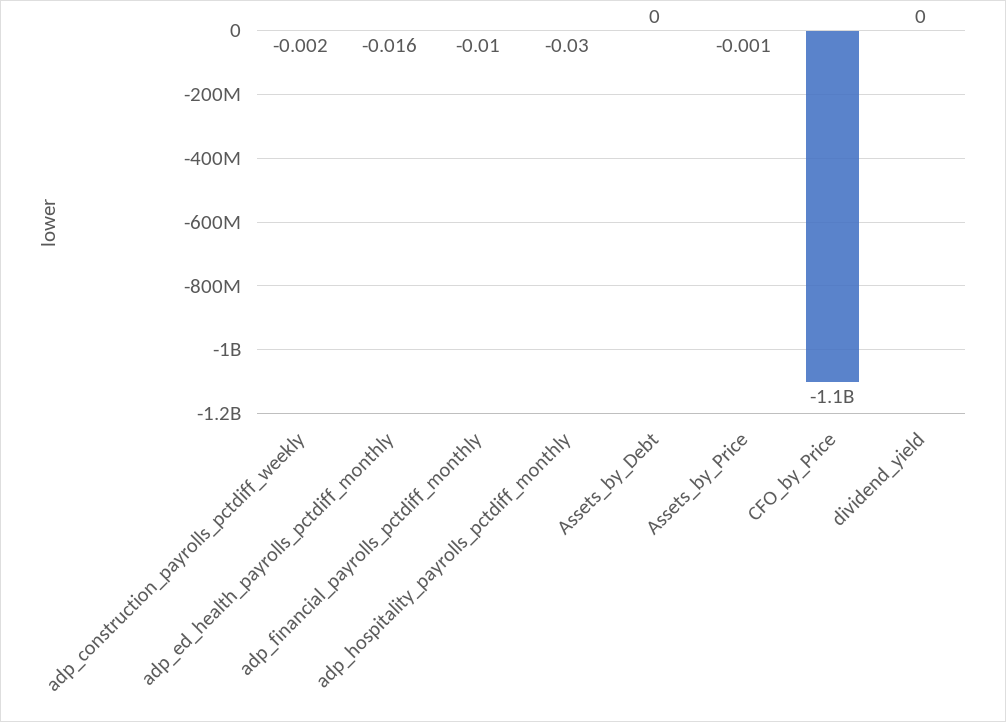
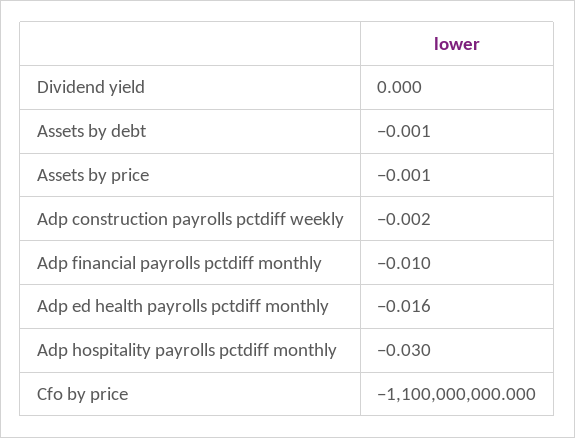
  {
    "adp_construction_payrolls_pctdiff_weekly": -0.002,
    "adp_ed_health_payrolls_pctdiff_monthly": -0.016,
    "adp_financial_payrolls_pctdiff_monthly": -0.01,
    "adp_hospitality_payrolls_pctdiff_monthly": -0.03,
-   "Assets_by_Debt": 0,
+   "Assets_by_Debt": -0.001,
    "Assets_by_Price": -0.001,
    "CFO_by_Price": -1100000000,
    "dividend_yield": 0
  }

